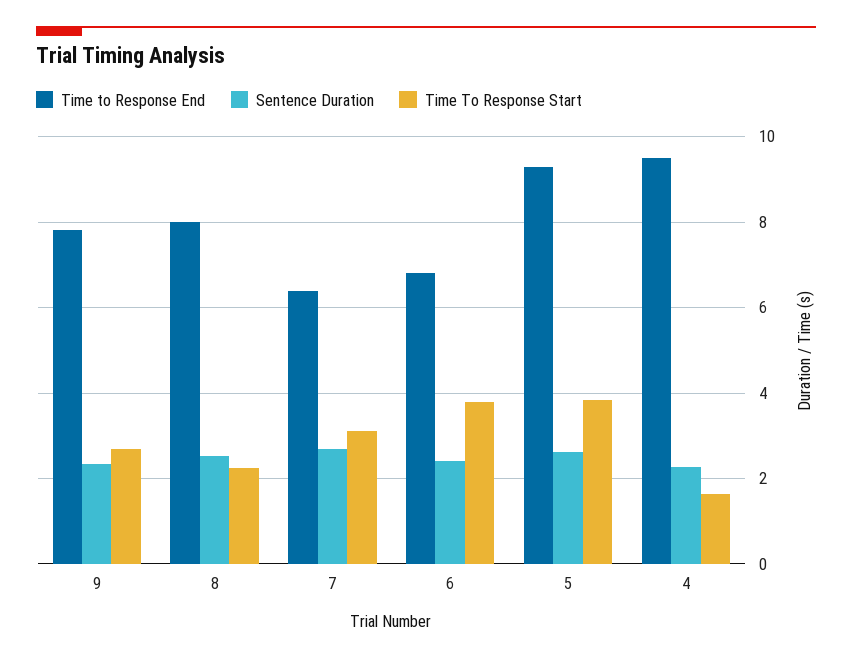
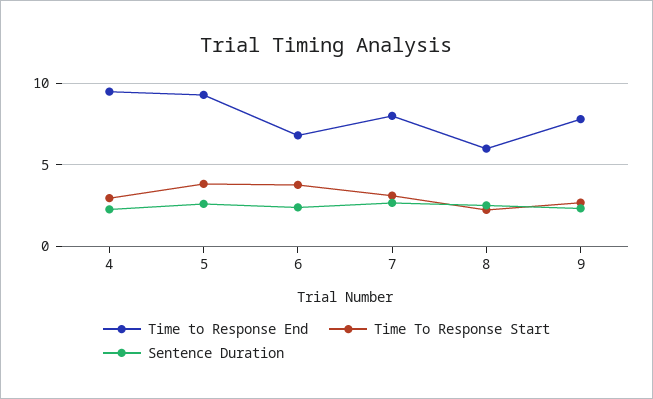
  {
    "Time to Response End": {
      "9": 7.8,
-     "8": 8,
+     "8": 6,
-     "7": 6.4,
+     "7": 8,
      "6": 6.8,
      "5": 9.4,
      "4": 9.6
    },
    "Sentence Duration": {
      "9": 2.4,
      "8": 2.6,
      "7": 2.6,
      "6": 2.4,
      "5": 2.6,
      "4": 2.2
    },
    "Time To Response Start": {
      "9": 2.6,
      "8": 2.2,
      "7": 3.2,
      "6": 3.8,
      "5": 3.8,
-     "4": 1.6
+     "4": 3
    }
  }

